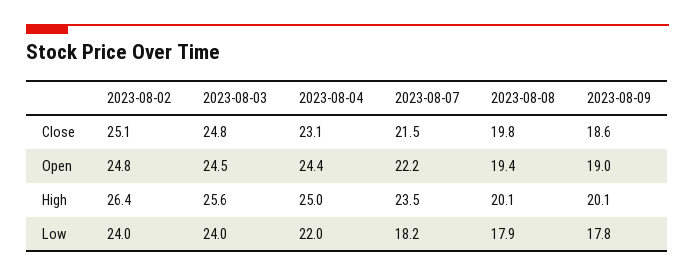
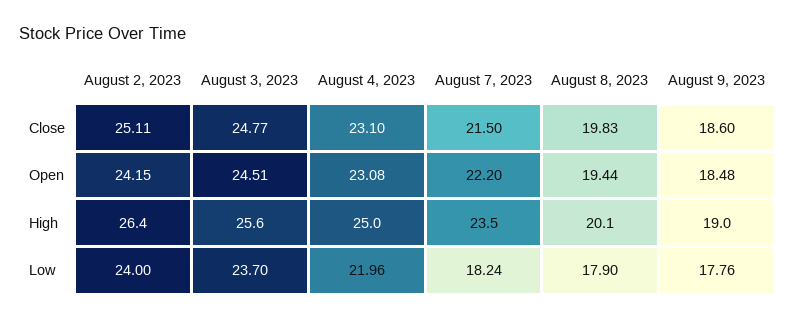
  {
    "2023-08-02": {
      "Close": 25.11,
-     "Open": 24.8,
+     "Open": 24.15,
      "High": 26.4,
      "Low": 24
    },
    "2023-08-03": {
      "Close": 24.77,
      "Open": 24.51,
      "High": 25.6,
-     "Low": 24
+     "Low": 23.7
    },
    "2023-08-04": {
      "Close": 23.1,
-     "Open": 24.4,
+     "Open": 23.08,
      "High": 25,
      "Low": 21.96
    },
    "2023-08-07": {
      "Close": 21.5,
      "Open": 22.2,
      "High": 23.5,
      "Low": 18.24
    },
    "2023-08-08": {
      "Close": 19.83,
      "Open": 19.44,
      "High": 20.1,
      "Low": 17.9
    },
    "2023-08-09": {
      "Close": 18.6,
-     "Open": 19,
+     "Open": 18.48,
-     "High": 20.1,
+     "High": 19,
      "Low": 17.76
    }
  }

